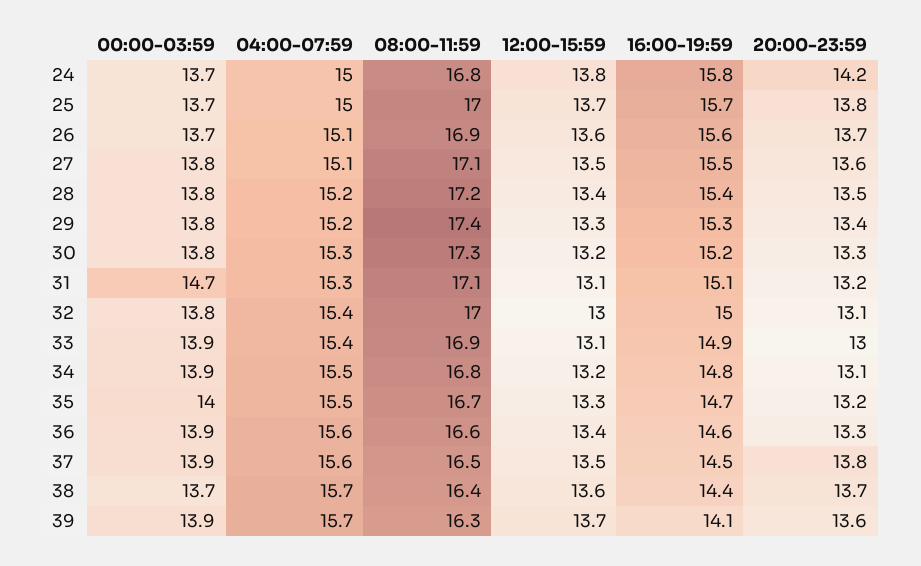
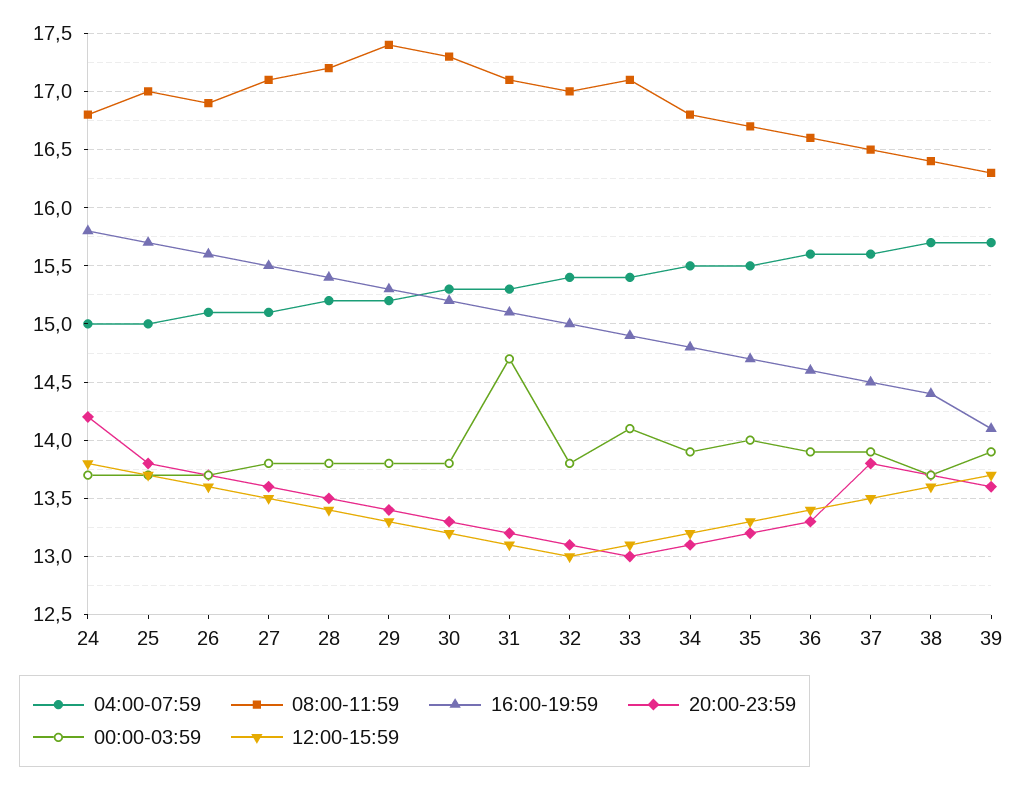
  {
    "00:00-03:59": {
      "24": 13.7,
      "25": 13.7,
      "26": 13.7,
      "27": 13.8,
      "28": 13.8,
      "29": 13.8,
      "30": 13.8,
      "31": 14.7,
      "32": 13.8,
-     "33": 13.9,
+     "33": 14.1,
      "34": 13.9,
      "35": 14,
      "36": 13.9,
      "37": 13.9,
      "38": 13.7,
      "39": 13.9
    },
    "04:00-07:59": {
      "24": 15,
      "25": 15,
      "26": 15.1,
      "27": 15.1,
      "28": 15.2,
      "29": 15.2,
      "30": 15.3,
      "31": 15.3,
      "32": 15.4,
      "33": 15.4,
      "34": 15.5,
      "35": 15.5,
      "36": 15.6,
      "37": 15.6,
      "38": 15.7,
      "39": 15.7
    },
    "08:00-11:59": {
      "24": 16.8,
      "25": 17,
      "26": 16.9,
      "27": 17.1,
      "28": 17.2,
      "29": 17.4,
      "30": 17.3,
      "31": 17.1,
      "32": 17,
-     "33": 16.9,
+     "33": 17.1,
      "34": 16.8,
      "35": 16.7,
      "36": 16.6,
      "37": 16.5,
      "38": 16.4,
      "39": 16.3
    },
    "12:00-15:59": {
      "24": 13.8,
      "25": 13.7,
      "26": 13.6,
      "27": 13.5,
      "28": 13.4,
      "29": 13.3,
      "30": 13.2,
      "31": 13.1,
      "32": 13,
      "33": 13.1,
      "34": 13.2,
      "35": 13.3,
      "36": 13.4,
      "37": 13.5,
      "38": 13.6,
      "39": 13.7
    },
    "16:00-19:59": {
      "24": 15.8,
      "25": 15.7,
      "26": 15.6,
      "27": 15.5,
      "28": 15.4,
      "29": 15.3,
      "30": 15.2,
      "31": 15.1,
      "32": 15,
      "33": 14.9,
      "34": 14.8,
      "35": 14.7,
      "36": 14.6,
      "37": 14.5,
      "38": 14.4,
      "39": 14.1
    },
    "20:00-23:59": {
      "24": 14.2,
      "25": 13.8,
      "26": 13.7,
      "27": 13.6,
      "28": 13.5,
      "29": 13.4,
      "30": 13.3,
      "31": 13.2,
      "32": 13.1,
      "33": 13,
      "34": 13.1,
      "35": 13.2,
      "36": 13.3,
      "37": 13.8,
      "38": 13.7,
      "39": 13.6
    }
  }

